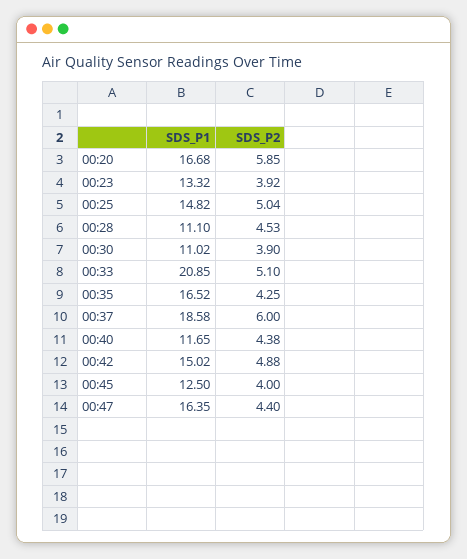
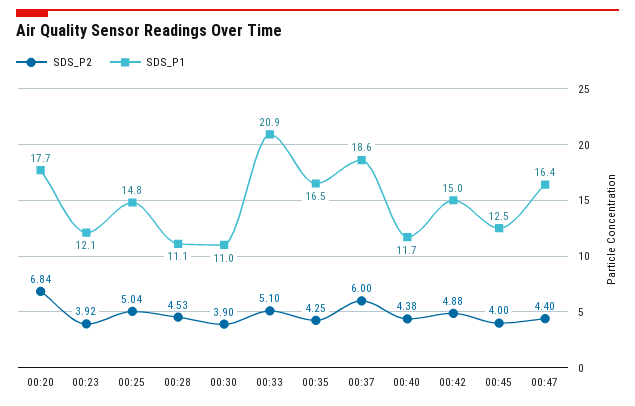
  {
    "SDS_P1": {
-     "00:20": 16.68,
+     "00:20": 17.7,
-     "00:23": 13.32,
+     "00:23": 12.1,
      "00:25": 14.82,
      "00:28": 11.1,
      "00:30": 11.02,
      "00:33": 20.85,
      "00:35": 16.52,
      "00:37": 18.58,
      "00:40": 11.65,
      "00:42": 15.02,
      "00:45": 12.5,
      "00:47": 16.35
    },
    "SDS_P2": {
-     "00:20": 5.85,
+     "00:20": 6.84,
      "00:23": 3.92,
      "00:25": 5.04,
      "00:28": 4.53,
      "00:30": 3.9,
      "00:33": 5.1,
      "00:35": 4.25,
      "00:37": 6,
      "00:40": 4.38,
      "00:42": 4.88,
      "00:45": 4,
      "00:47": 4.4
    }
  }

